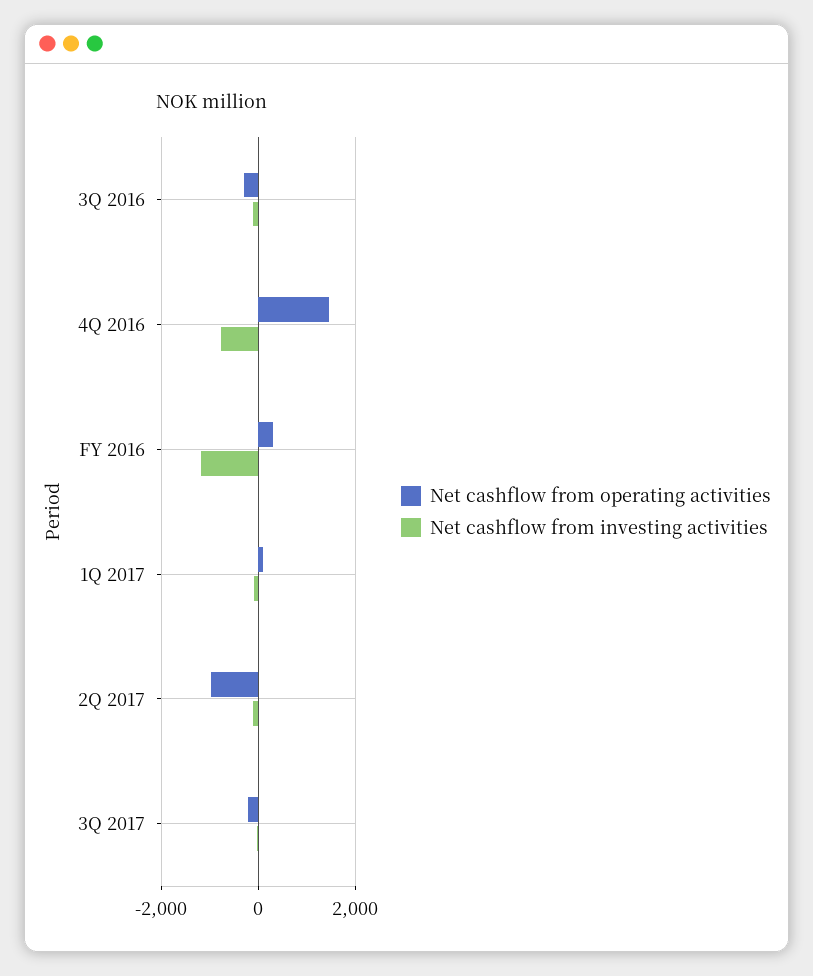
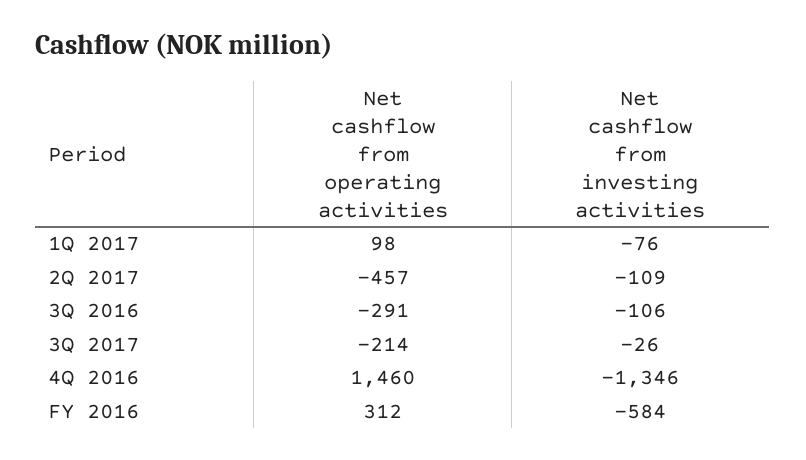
  {
    "Net cashflow from operating activities": {
      "3Q 2016": -291,
      "4Q 2016": 1460,
      "FY 2016": 312,
      "1Q 2017": 98,
-     "2Q 2017": -1000,
+     "2Q 2017": -457,
      "3Q 2017": -214
    },
    "Net cashflow from investing activities": {
      "3Q 2016": -106,
-     "4Q 2016": -800,
+     "4Q 2016": -1346,
-     "FY 2016": -1200,
+     "FY 2016": -584,
      "1Q 2017": -76,
      "2Q 2017": -109,
      "3Q 2017": -26
    }
  }

